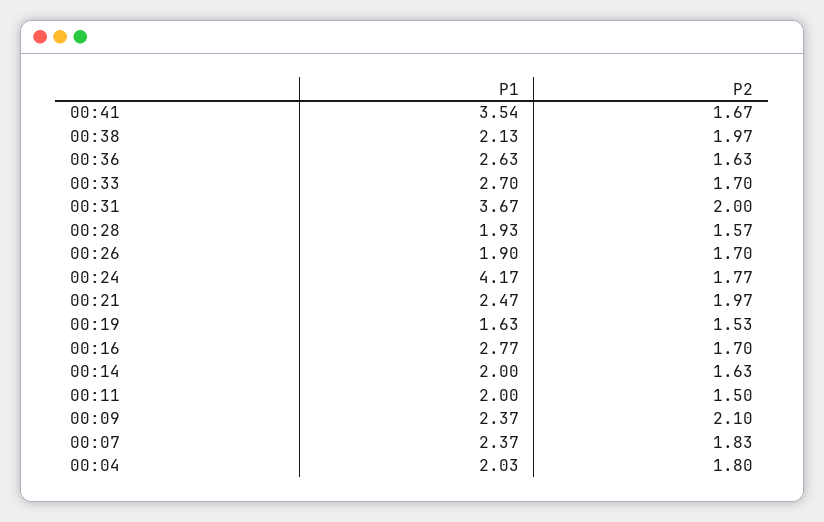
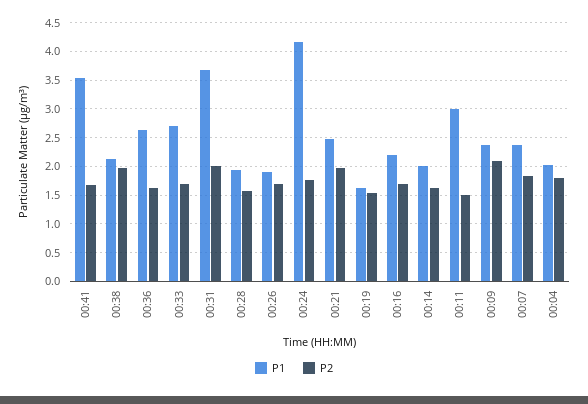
  {
    "P1": {
      "00:41": 3.54,
      "00:38": 2.13,
      "00:36": 2.63,
      "00:33": 2.7,
      "00:31": 3.67,
      "00:28": 1.93,
      "00:26": 1.9,
      "00:24": 4.17,
      "00:21": 2.47,
      "00:19": 1.63,
-     "00:16": 2.77,
+     "00:16": 2.25,
      "00:14": 2,
-     "00:11": 2,
+     "00:11": 3,
      "00:09": 2.37,
      "00:07": 2.37,
      "00:04": 2.03
    },
    "P2": {
      "00:41": 1.67,
      "00:38": 1.97,
      "00:36": 1.63,
      "00:33": 1.7,
      "00:31": 2,
      "00:28": 1.57,
      "00:26": 1.7,
      "00:24": 1.77,
      "00:21": 1.97,
      "00:19": 1.53,
      "00:16": 1.7,
      "00:14": 1.63,
      "00:11": 1.5,
      "00:09": 2.1,
      "00:07": 1.83,
      "00:04": 1.8
    }
  }

